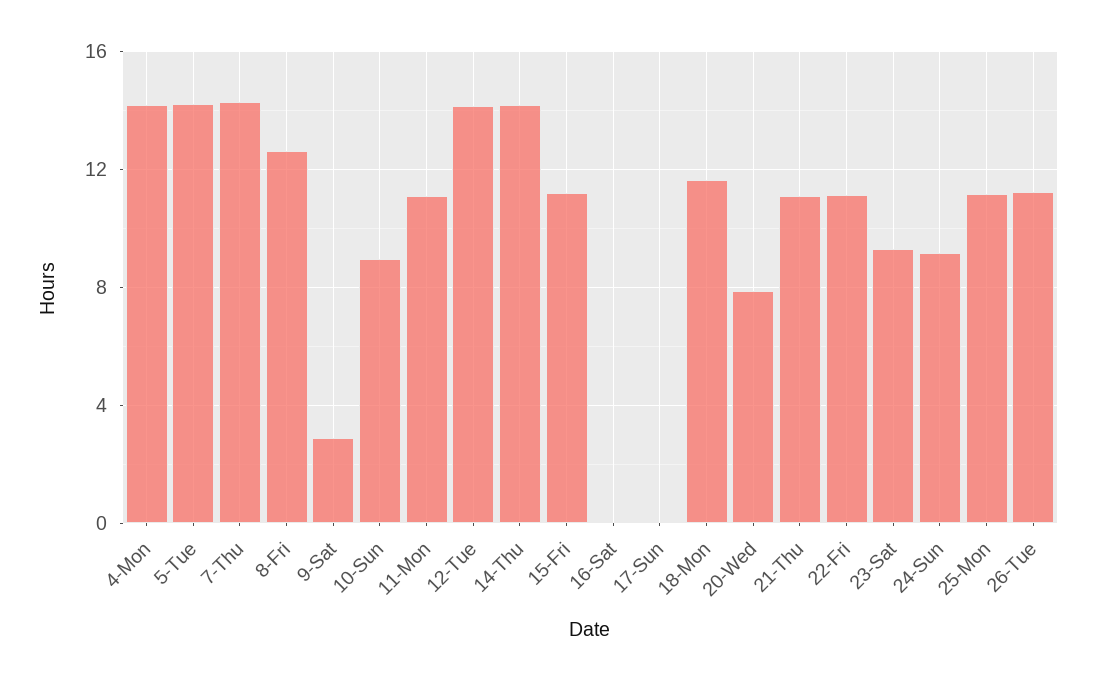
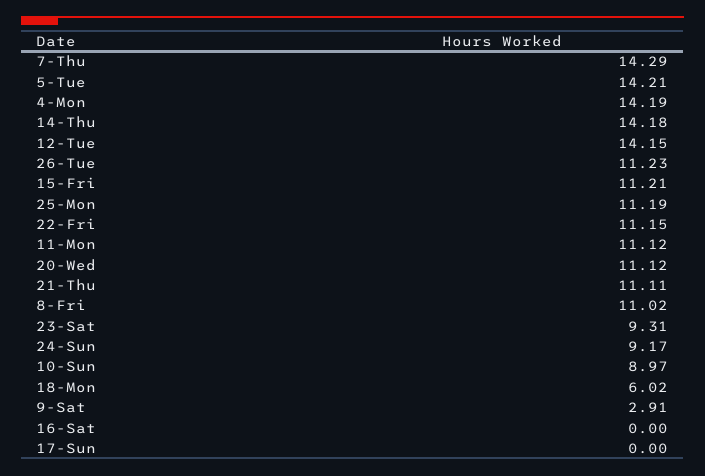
  {
    "4-Mon": 14.19,
    "5-Tue": 14.21,
    "7-Thu": 14.29,
-   "8-Fri": 12.5,
+   "8-Fri": 11.02,
    "9-Sat": 2.91,
    "10-Sun": 8.97,
    "11-Mon": 11.12,
    "12-Tue": 14.15,
    "14-Thu": 14.18,
    "15-Fri": 11.21,
    "16-Sat": 0,
    "17-Sun": 0,
-   "18-Mon": 11.5,
+   "18-Mon": 6.02,
-   "20-Wed": 8,
+   "20-Wed": 11.12,
    "21-Thu": 11.11,
    "22-Fri": 11.15,
    "23-Sat": 9.31,
    "24-Sun": 9.17,
    "25-Mon": 11.19,
    "26-Tue": 11.23
  }

